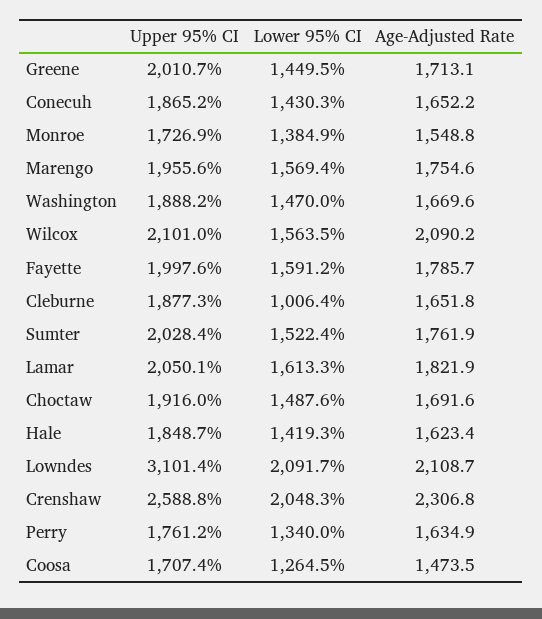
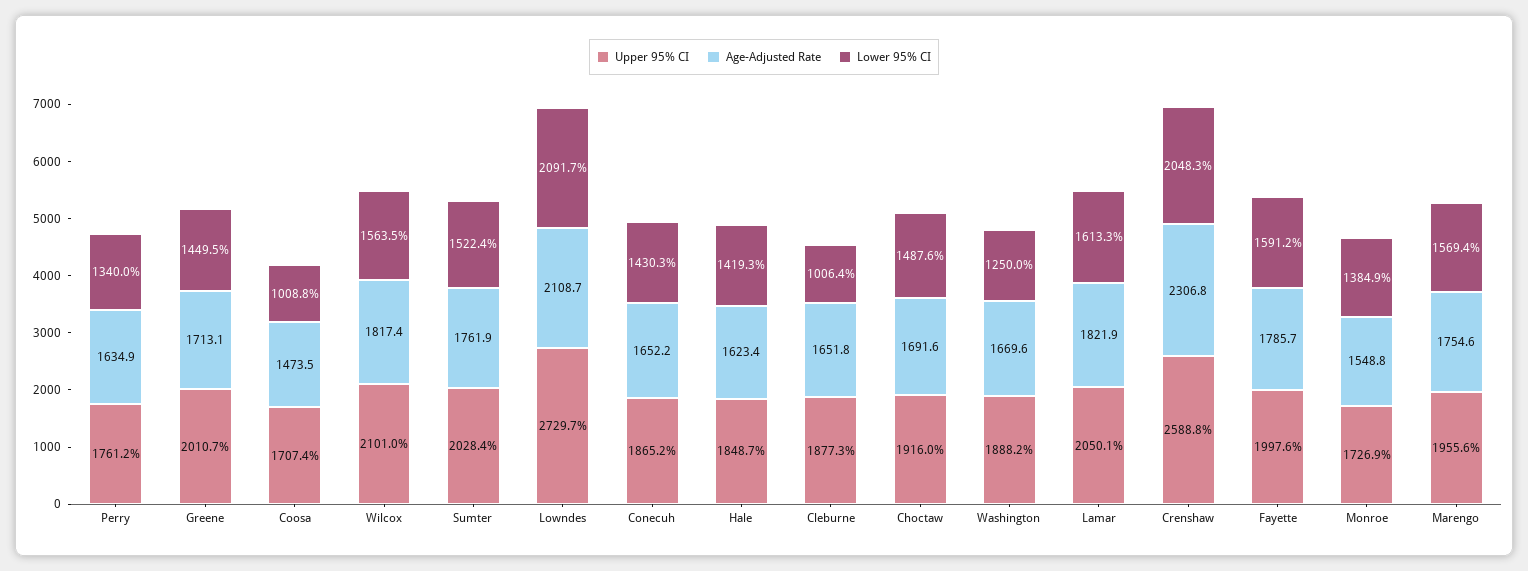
  {
    "Upper 95% CI": {
      "Greene": 2010.7,
      "Conecuh": 1865.2,
      "Monroe": 1726.9,
      "Marengo": 1955.6,
      "Washington": 1888.2,
      "Wilcox": 2101,
      "Fayette": 1997.6,
      "Cleburne": 1877.3,
      "Sumter": 2028.4,
      "Lamar": 2050.1,
      "Choctaw": 1916,
      "Hale": 1848.7,
-     "Lowndes": 3101.4,
+     "Lowndes": 2729.7,
      "Crenshaw": 2588.8,
      "Perry": 1761.2,
      "Coosa": 1707.4
    },
    "Lower 95% CI": {
      "Greene": 1449.5,
      "Conecuh": 1430.3,
      "Monroe": 1384.9,
      "Marengo": 1569.4,
-     "Washington": 1470,
+     "Washington": 1250,
      "Wilcox": 1563.5,
      "Fayette": 1591.2,
      "Cleburne": 1006.4,
      "Sumter": 1522.4,
      "Lamar": 1613.3,
      "Choctaw": 1487.6,
      "Hale": 1419.3,
      "Lowndes": 2091.7,
      "Crenshaw": 2048.3,
      "Perry": 1340,
-     "Coosa": 1264.5
+     "Coosa": 1008.8
    },
    "Age-Adjusted Rate": {
      "Greene": 1713.1,
      "Conecuh": 1652.2,
      "Monroe": 1548.8,
      "Marengo": 1754.6,
      "Washington": 1669.6,
-     "Wilcox": 2090.2,
+     "Wilcox": 1817.4,
      "Fayette": 1785.7,
      "Cleburne": 1651.8,
      "Sumter": 1761.9,
      "Lamar": 1821.9,
      "Choctaw": 1691.6,
      "Hale": 1623.4,
      "Lowndes": 2108.7,
      "Crenshaw": 2306.8,
      "Perry": 1634.9,
      "Coosa": 1473.5
    }
  }

